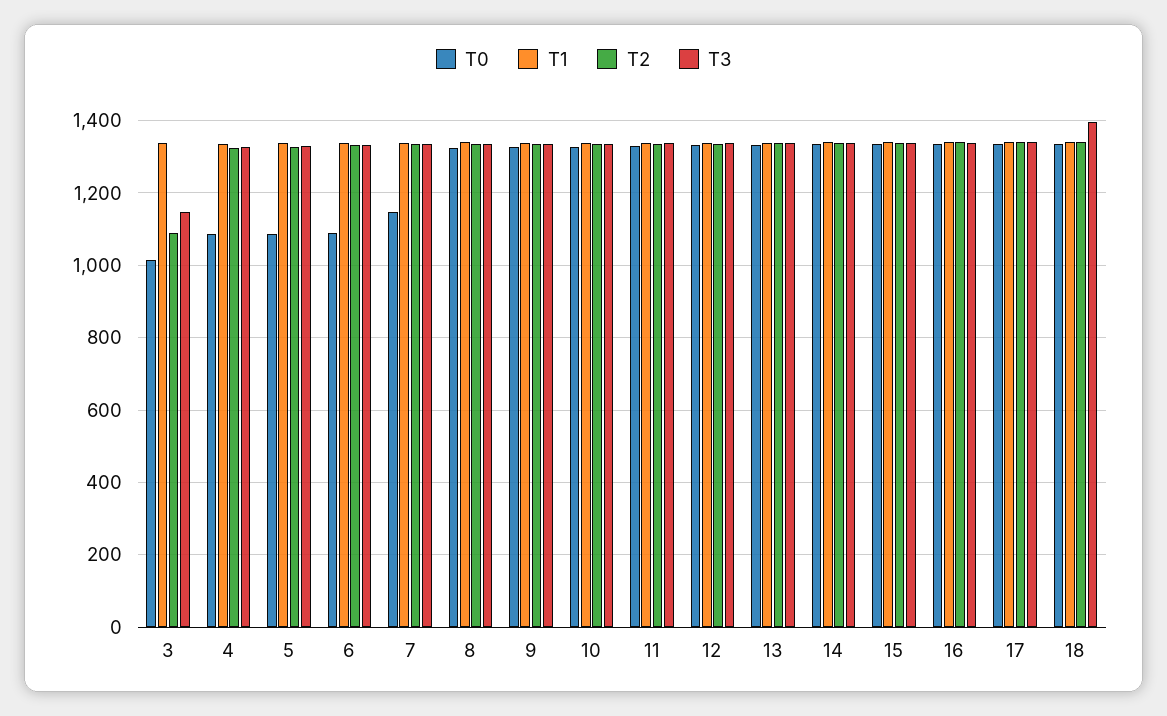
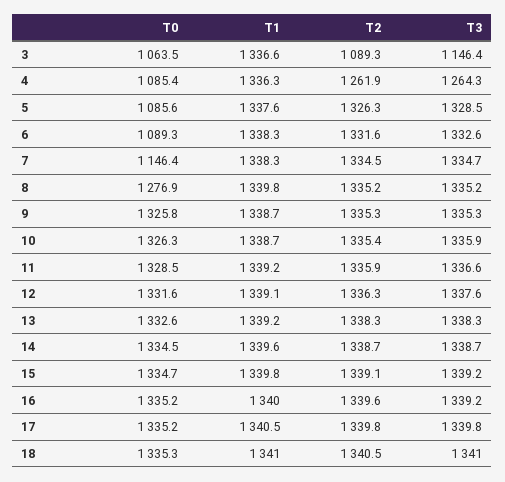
  {
    "T0": {
-     "3": 1020,
+     "3": 1063.5,
      "4": 1085.4,
      "5": 1085.6,
      "6": 1089.3,
      "7": 1146.4,
-     "8": 1320,
+     "8": 1276.9,
      "9": 1325.8,
      "10": 1326.3,
      "11": 1328.5,
      "12": 1331.6,
      "13": 1332.6,
      "14": 1334.5,
      "15": 1334.7,
      "16": 1335.2,
      "17": 1335.2,
      "18": 1335.3
    },
    "T1": {
      "3": 1336.6,
      "4": 1336.3,
      "5": 1337.6,
      "6": 1338.3,
      "7": 1338.3,
      "8": 1339.8,
      "9": 1338.7,
      "10": 1338.7,
      "11": 1339.2,
      "12": 1339.1,
      "13": 1339.2,
      "14": 1339.6,
      "15": 1339.8,
      "16": 1340,
      "17": 1340.5,
      "18": 1341
    },
    "T2": {
      "3": 1089.3,
-     "4": 1320,
+     "4": 1261.9,
      "5": 1326.3,
      "6": 1331.6,
      "7": 1334.5,
      "8": 1335.2,
      "9": 1335.3,
      "10": 1335.4,
      "11": 1335.9,
      "12": 1336.3,
      "13": 1338.3,
      "14": 1338.7,
      "15": 1339.1,
      "16": 1339.6,
      "17": 1339.8,
      "18": 1340.5
    },
    "T3": {
      "3": 1146.4,
-     "4": 1320,
+     "4": 1264.3,
      "5": 1328.5,
      "6": 1332.6,
      "7": 1334.7,
      "8": 1335.2,
      "9": 1335.3,
      "10": 1335.9,
      "11": 1336.6,
      "12": 1337.6,
      "13": 1338.3,
      "14": 1338.7,
      "15": 1339.2,
      "16": 1339.2,
      "17": 1339.8,
-     "18": 1400
+     "18": 1341
    }
  }

